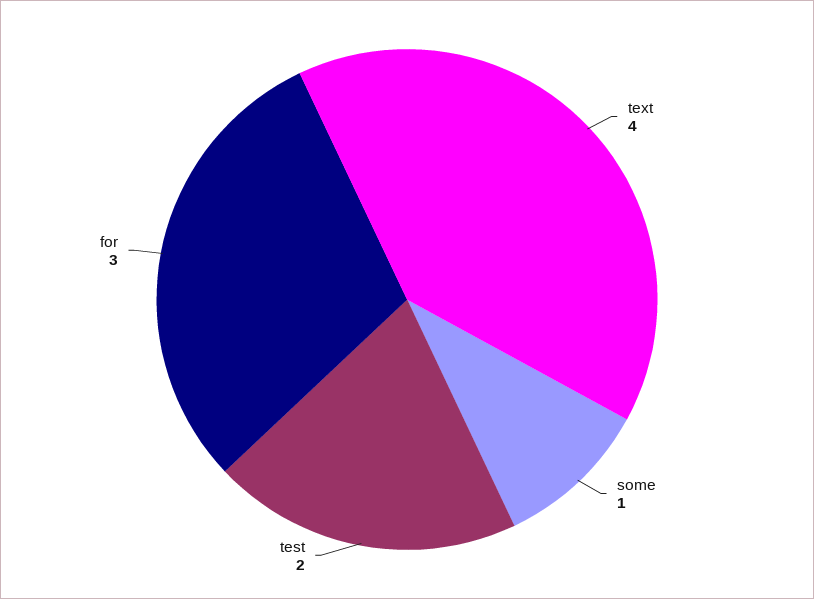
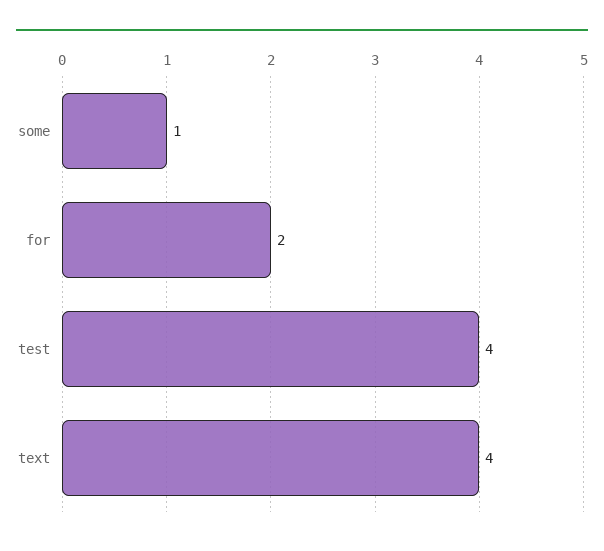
  {
    "text": 4,
    "some": 1,
-   "test": 2,
+   "test": 4,
-   "for": 3
+   "for": 2
  }

